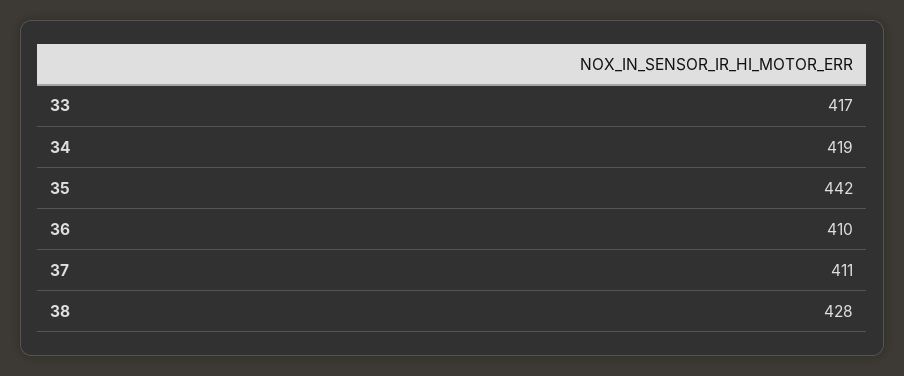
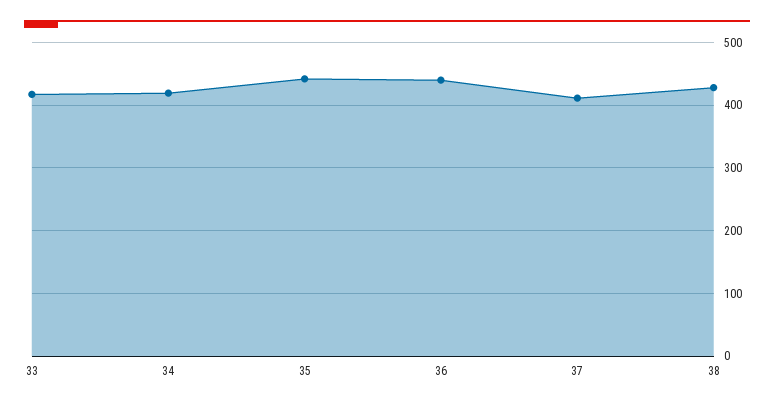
  {
    "33": 417,
    "34": 419,
    "35": 442,
-   "36": 410,
+   "36": 440,
    "37": 411,
    "38": 428
  }

